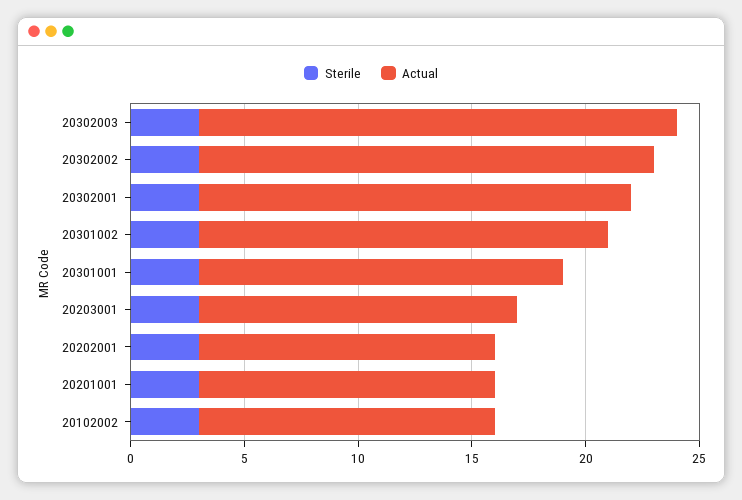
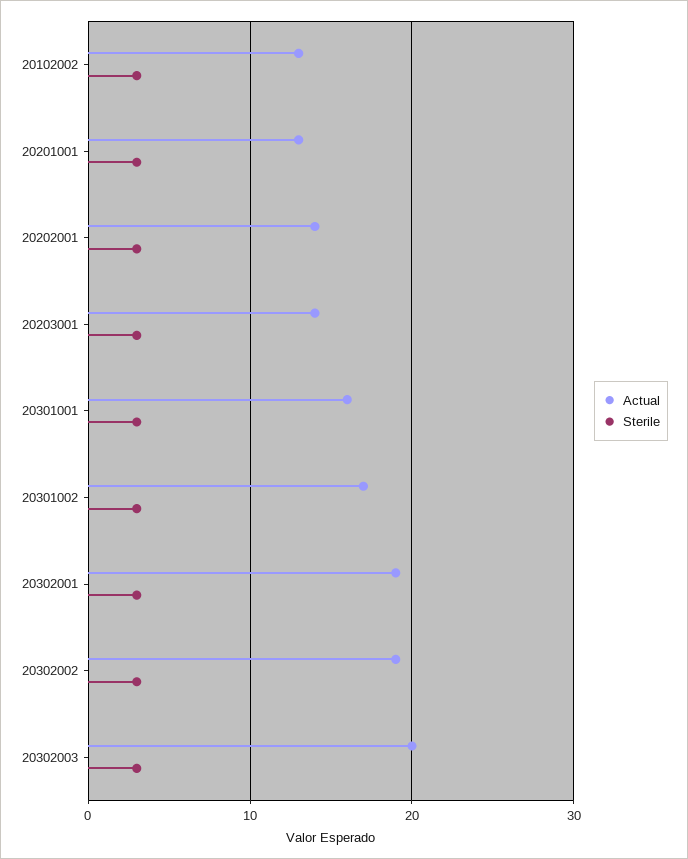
  {
    "Sterile": {
      "20302003": 3,
      "20302002": 3,
      "20302001": 3,
      "20301002": 3,
      "20301001": 3,
      "20203001": 3,
      "20202001": 3,
      "20201001": 3,
      "20102002": 3
    },
    "Actual": {
-     "20302003": 21,
+     "20302003": 20,
-     "20302002": 20,
+     "20302002": 19,
      "20302001": 19,
-     "20301002": 18,
+     "20301002": 17,
      "20301001": 16,
      "20203001": 14,
-     "20202001": 13,
+     "20202001": 14,
      "20201001": 13,
      "20102002": 13
    }
  }

